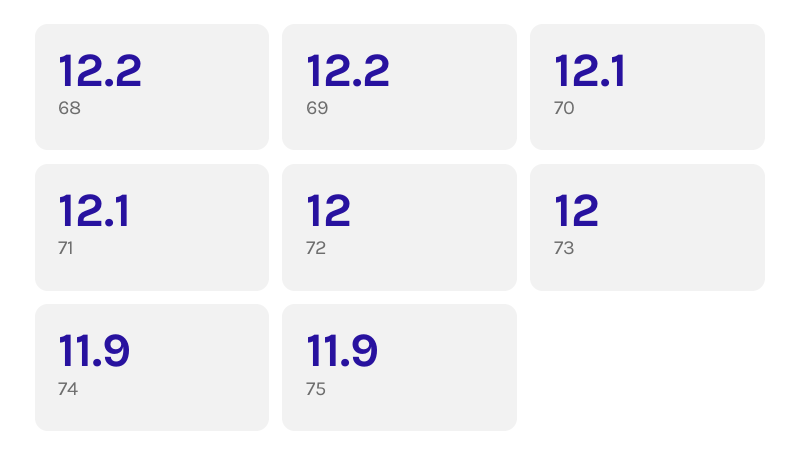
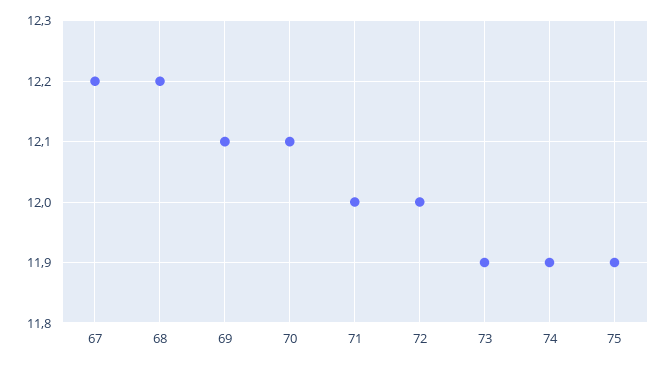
  {
    "68": 12.2,
-   "69": 12.2,
+   "69": 12.1,
    "70": 12.1,
-   "71": 12.1,
+   "71": 12,
    "72": 12,
-   "73": 12,
+   "73": 11.9,
    "74": 11.9,
-   "75": 11.9
+   "75": 11.9,
+   "67": 12.2
  }

